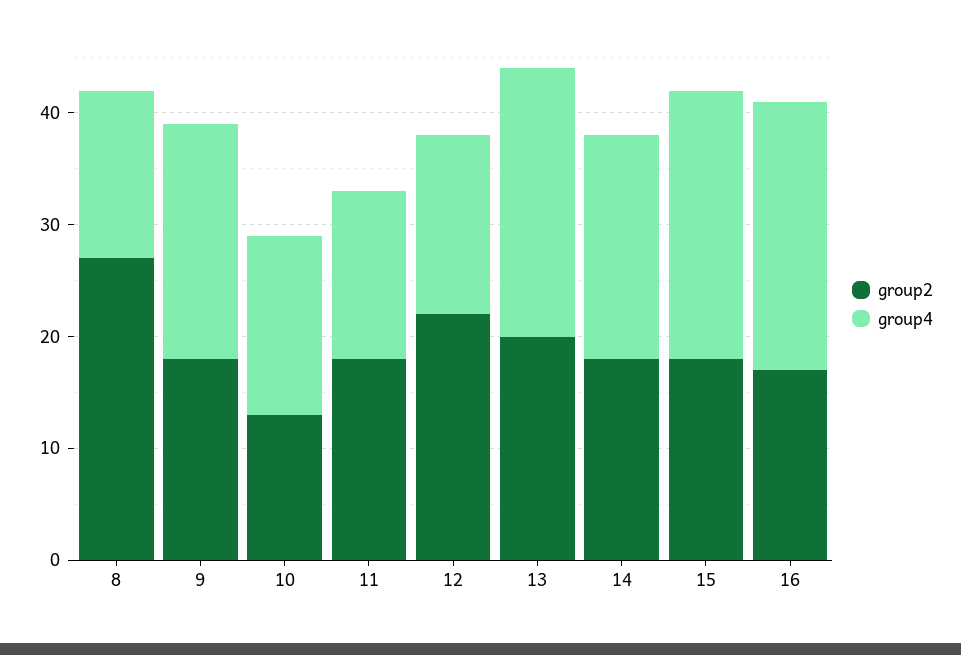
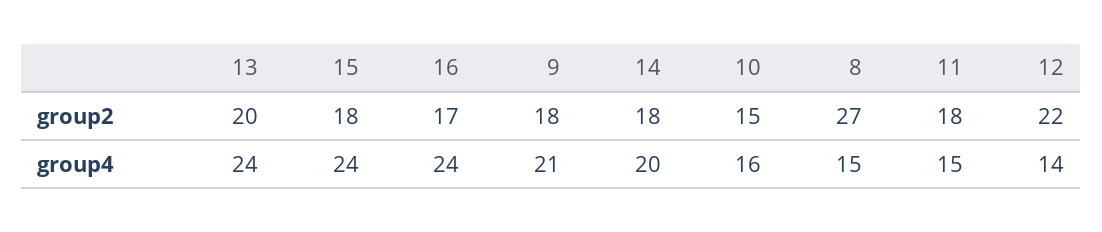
  {
    "group2": {
      "8": 27,
      "9": 18,
-     "10": 13,
+     "10": 15,
      "11": 18,
      "12": 22,
      "13": 20,
      "14": 18,
      "15": 18,
      "16": 17
    },
    "group4": {
      "8": 15,
      "9": 21,
      "10": 16,
      "11": 15,
-     "12": 16,
+     "12": 14,
      "13": 24,
      "14": 20,
      "15": 24,
      "16": 24
    }
  }

